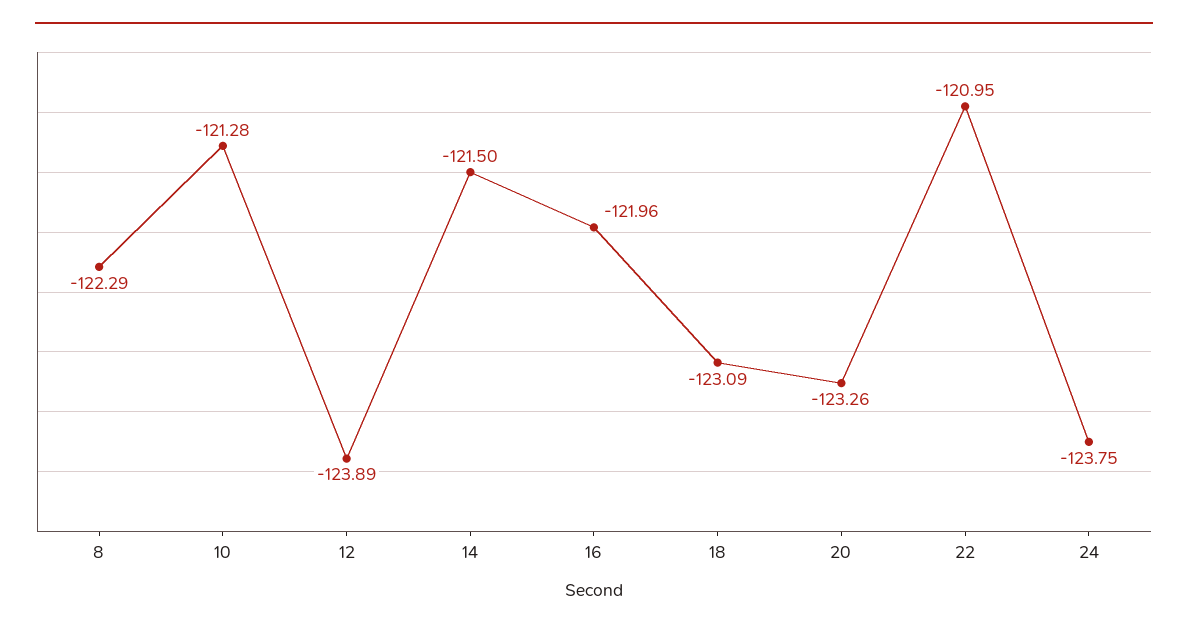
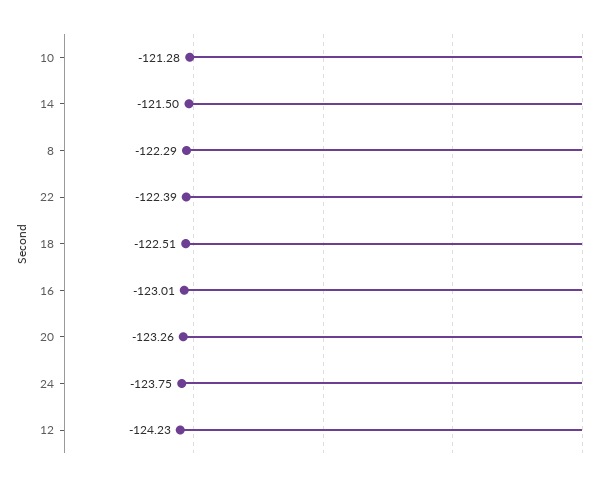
  {
    "8": -122.29,
    "10": -121.28,
-   "12": -123.89,
+   "12": -124.23,
    "14": -121.5,
-   "16": -121.96,
+   "16": -123.01,
-   "18": -123.09,
+   "18": -122.51,
    "20": -123.26,
-   "22": -120.95,
+   "22": -122.39,
    "24": -123.75
  }

